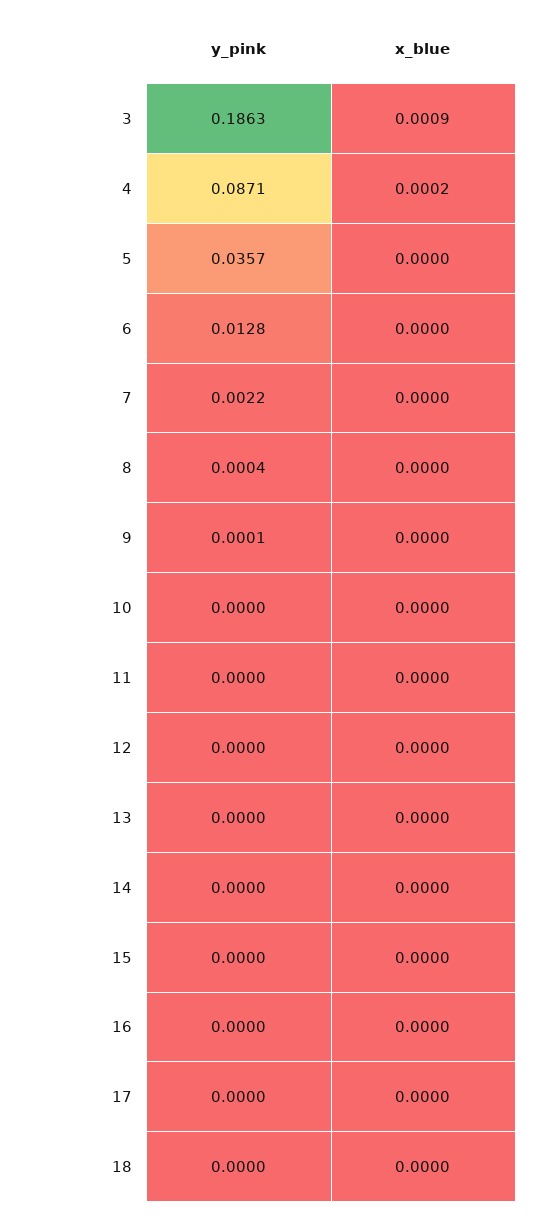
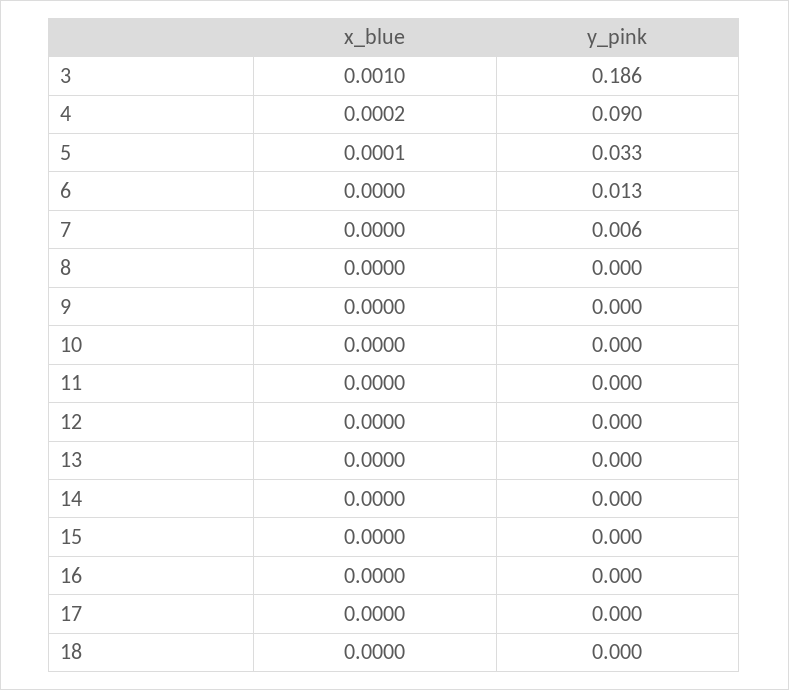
  {
    "y_pink": {
      "3": 0.1863,
-     "4": 0.0871,
+     "4": 0.09,
-     "5": 0.0357,
+     "5": 0.033,
      "6": 0.0128,
-     "7": 0.0022,
+     "7": 0.006,
      "8": 0.0004,
      "9": 0.0001,
      "10": 0,
      "11": 0,
      "12": 0,
      "13": 0,
      "14": 0,
      "15": 0,
      "16": 0,
      "17": 0,
      "18": 0
    },
    "x_blue": {
-     "3": 0.0009,
+     "3": 0.001,
      "4": 0.0002,
-     "5": 0,
+     "5": 0.0001,
      "6": 0,
      "7": 0,
      "8": 0,
      "9": 0,
      "10": 0,
      "11": 0,
      "12": 0,
      "13": 0,
      "14": 0,
      "15": 0,
      "16": 0,
      "17": 0,
      "18": 0
    }
  }

